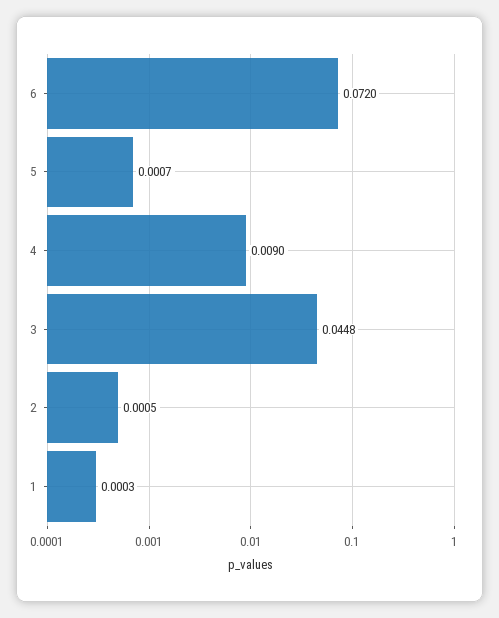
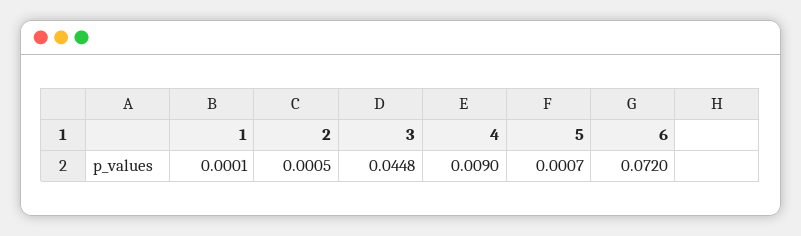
  {
    "6": 0.072,
    "5": 0.0007,
    "4": 0.009,
    "3": 0.0448,
    "2": 0.0005,
-   "1": 0.0003
+   "1": 0.0001
  }

